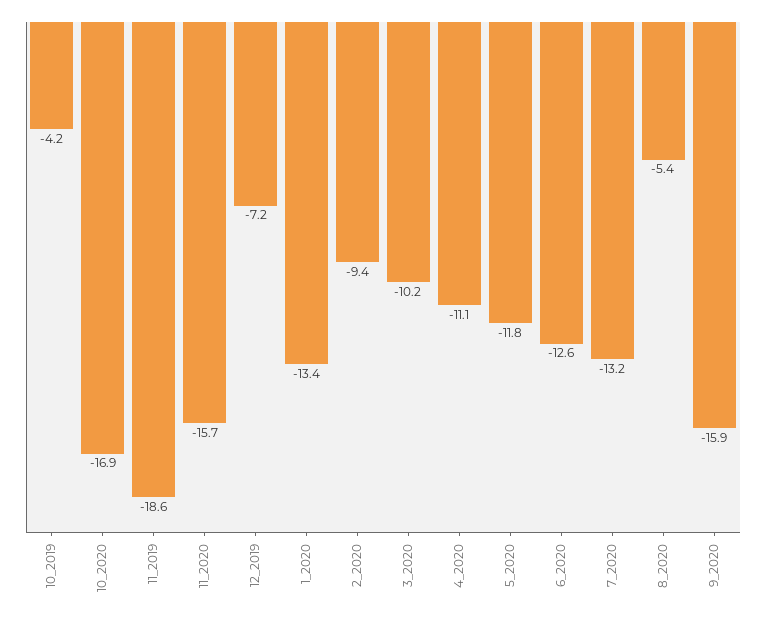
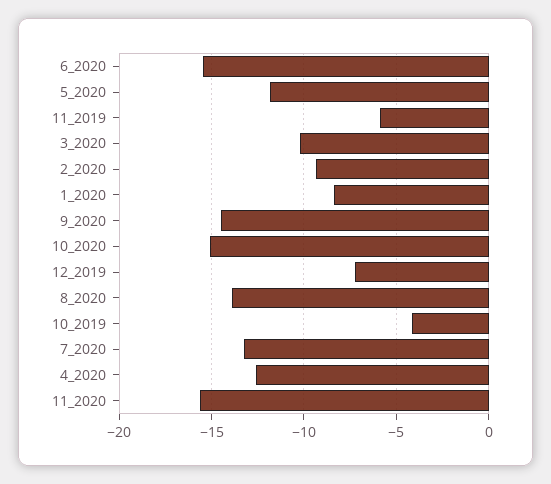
  {
    "10_2019": -4.2,
-   "10_2020": -16.9,
+   "10_2020": -15,
-   "11_2019": -18.6,
+   "11_2019": -6,
    "11_2020": -15.7,
    "12_2019": -7.2,
-   "1_2020": -13.4,
+   "1_2020": -8.5,
    "2_2020": -9.4,
    "3_2020": -10.2,
-   "4_2020": -11.1,
+   "4_2020": -12.5,
    "5_2020": -11.8,
-   "6_2020": -12.6,
+   "6_2020": -15.5,
    "7_2020": -13.2,
-   "8_2020": -5.4,
+   "8_2020": -14,
-   "9_2020": -15.9
+   "9_2020": -14.5
  }

